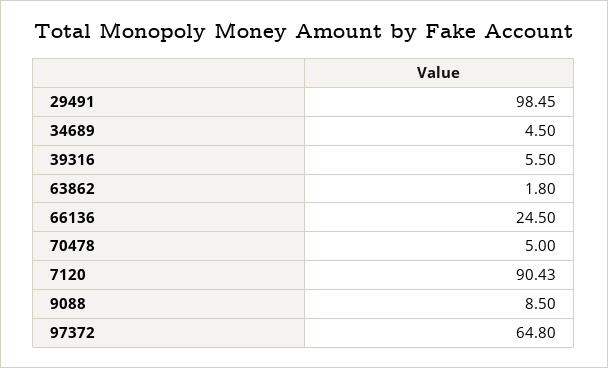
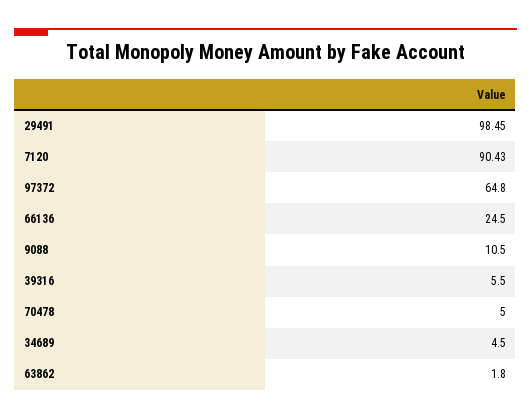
  {
    "29491": 98.45,
    "34689": 4.5,
    "39316": 5.5,
    "63862": 1.8,
    "66136": 24.5,
    "70478": 5,
    "7120": 90.43,
-   "9088": 8.5,
+   "9088": 10.5,
    "97372": 64.8
  }

